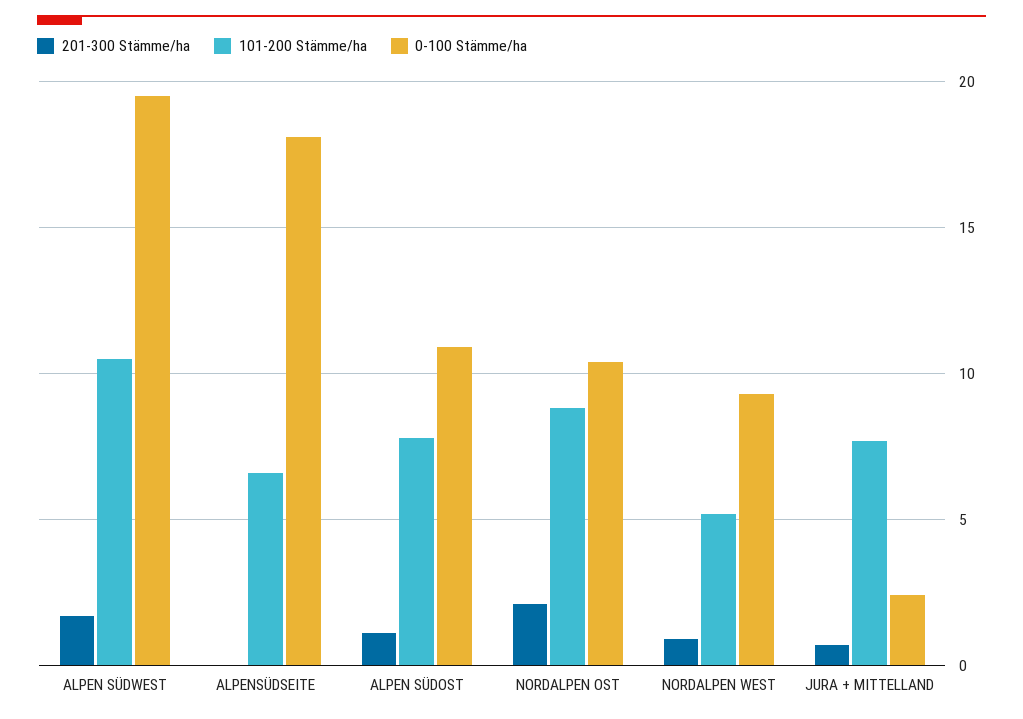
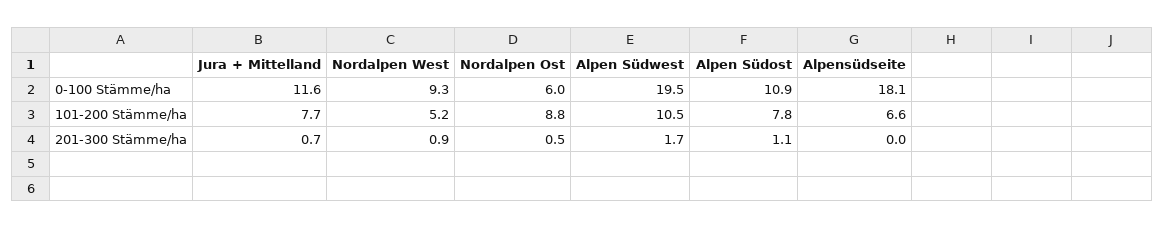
  {
    "201-300 Stämme/ha": {
      "ALPEN SÜDWEST": 1.7,
      "ALPENSÜDSEITE": 0,
      "ALPEN SÜDOST": 1.1,
-     "NORDALPEN OST": 2,
+     "NORDALPEN OST": 0.5,
      "NORDALPEN WEST": 0.9,
      "JURA + MITTELLAND": 0.7
    },
    "101-200 Stämme/ha": {
      "ALPEN SÜDWEST": 10.5,
      "ALPENSÜDSEITE": 6.6,
      "ALPEN SÜDOST": 7.8,
      "NORDALPEN OST": 8.8,
      "NORDALPEN WEST": 5.2,
      "JURA + MITTELLAND": 7.7
    },
    "0-100 Stämme/ha": {
      "ALPEN SÜDWEST": 19.5,
      "ALPENSÜDSEITE": 18.1,
      "ALPEN SÜDOST": 10.9,
-     "NORDALPEN OST": 10.5,
+     "NORDALPEN OST": 6,
      "NORDALPEN WEST": 9.3,
-     "JURA + MITTELLAND": 2.5
+     "JURA + MITTELLAND": 11.6
    }
  }

